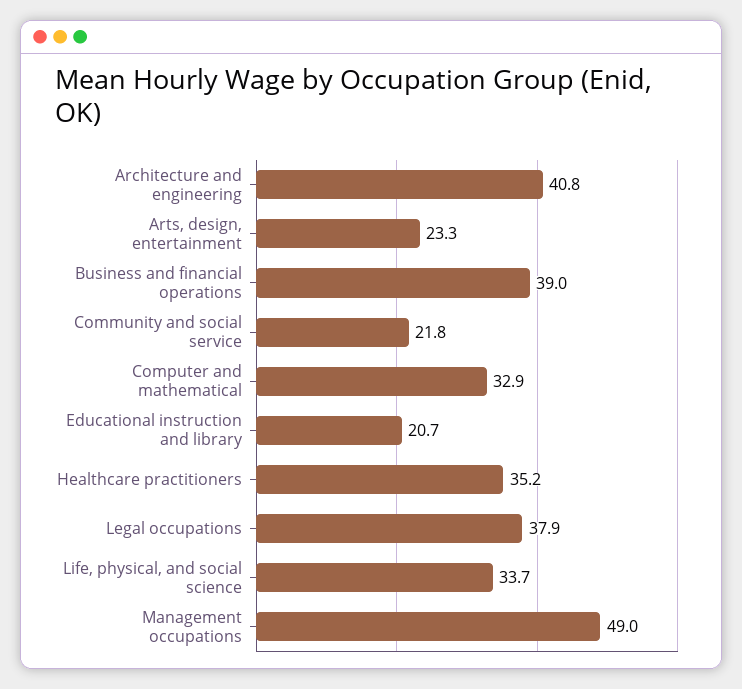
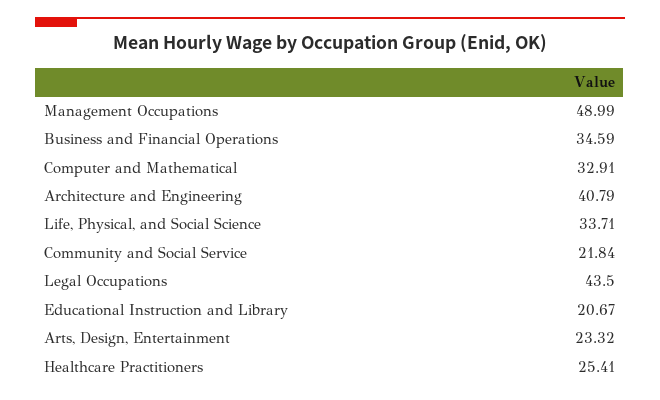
  {
    "Architecture and engineering": 40.79,
    "Arts, design, entertainment": 23.32,
-   "Business and financial operations": 39,
+   "Business and financial operations": 34.59,
    "Community and social service": 21.84,
    "Computer and mathematical": 32.91,
    "Educational instruction and library": 20.67,
-   "Healthcare practitioners": 35.2,
+   "Healthcare practitioners": 25.41,
-   "Legal occupations": 37.9,
+   "Legal occupations": 43.5,
    "Life, physical, and social science": 33.71,
    "Management occupations": 48.99
  }

